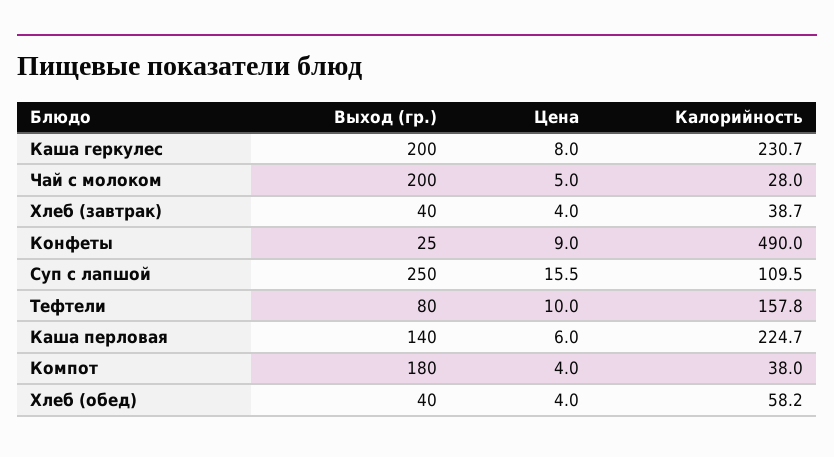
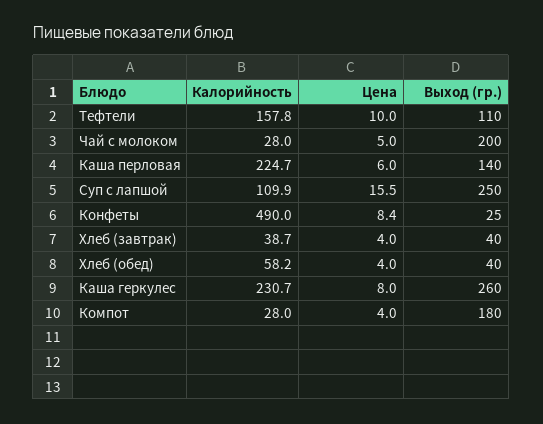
  {
    "Выход (гр.)": {
-     "Каша геркулес": 200,
+     "Каша геркулес": 260,
      "Чай с молоком": 200,
      "Хлеб (завтрак)": 40,
      "Конфеты": 25,
      "Суп с лапшой": 250,
-     "Тефтели": 80,
+     "Тефтели": 110,
      "Каша перловая": 140,
      "Компот": 180,
      "Хлеб (обед)": 40
    },
    "Цена": {
      "Каша геркулес": 8,
      "Чай с молоком": 5,
      "Хлеб (завтрак)": 4,
-     "Конфеты": 9,
+     "Конфеты": 8.4,
      "Суп с лапшой": 15.5,
      "Тефтели": 10,
      "Каша перловая": 6,
      "Компот": 4,
      "Хлеб (обед)": 4
    },
    "Калорийность": {
      "Каша геркулес": 230.7,
      "Чай с молоком": 28,
      "Хлеб (завтрак)": 38.7,
      "Конфеты": 490,
-     "Суп с лапшой": 109.5,
+     "Суп с лапшой": 109.9,
      "Тефтели": 157.8,
      "Каша перловая": 224.7,
-     "Компот": 38,
+     "Компот": 28,
      "Хлеб (обед)": 58.2
    }
  }

